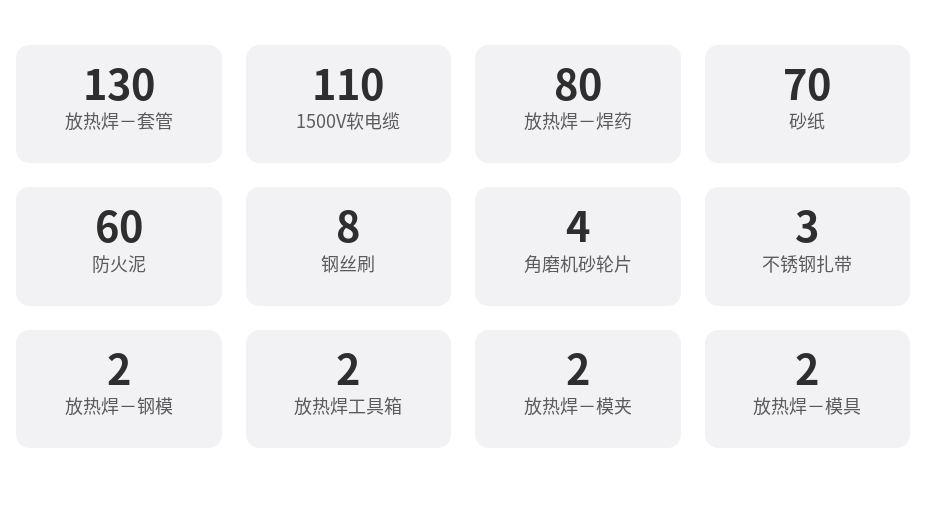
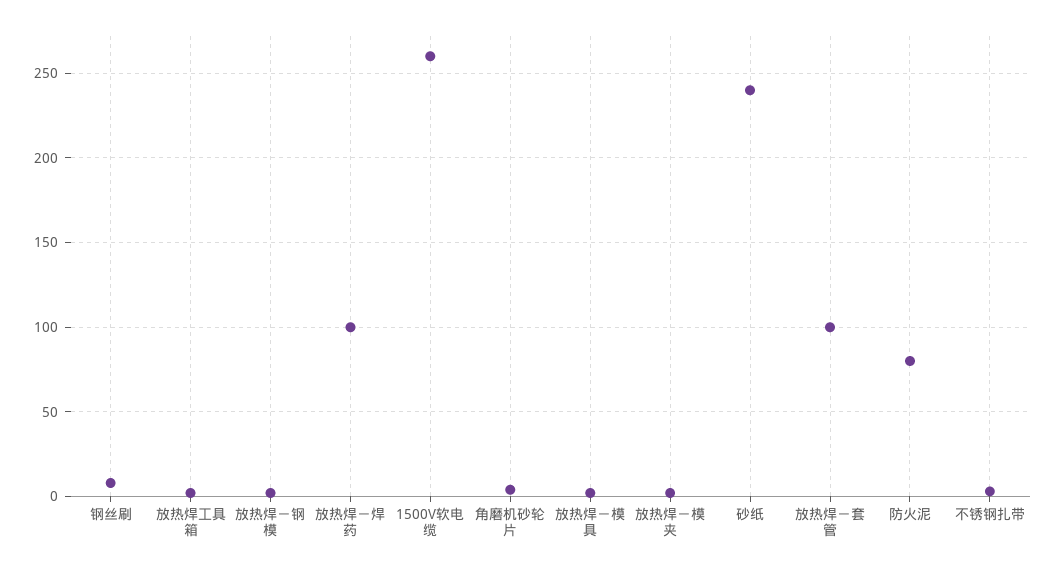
  {
-   "放热焊－套管": 130,
+   "放热焊－套管": 100,
-   "1500V软电缆": 110,
+   "1500V软电缆": 260,
-   "放热焊－焊药": 80,
+   "放热焊－焊药": 100,
-   "砂纸": 70,
+   "砂纸": 240,
-   "防火泥": 60,
+   "防火泥": 80,
    "钢丝刷": 8,
    "角磨机砂轮片": 4,
    "不锈钢扎带": 3,
    "放热焊－钢模": 2,
    "放热焊工具箱": 2,
    "放热焊－模夹": 2,
    "放热焊－模具": 2
  }

